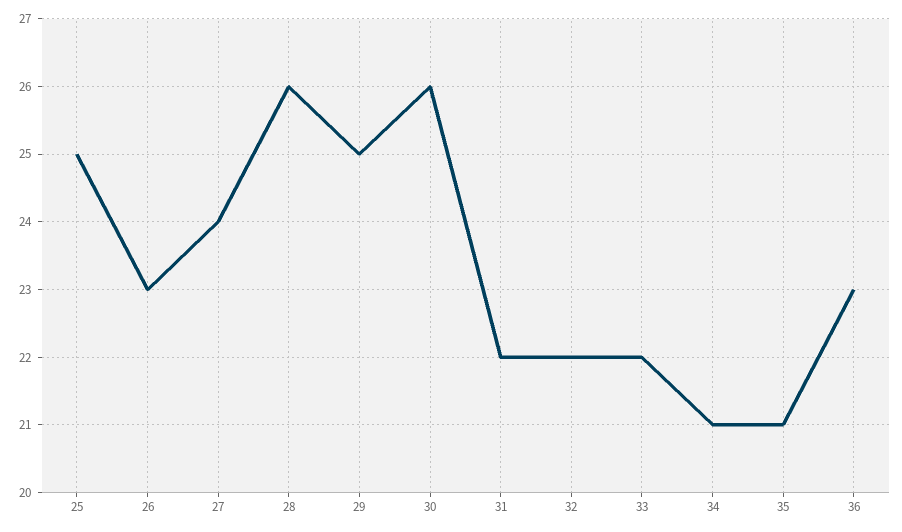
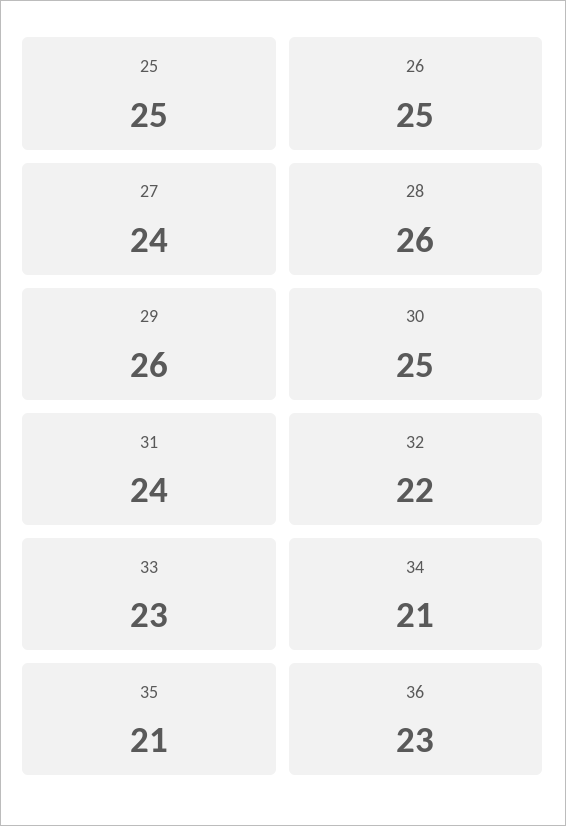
  {
    "25": 25,
-   "26": 23,
+   "26": 25,
    "27": 24,
    "28": 26,
-   "29": 25,
+   "29": 26,
-   "30": 26,
+   "30": 25,
-   "31": 22,
+   "31": 24,
    "32": 22,
-   "33": 22,
+   "33": 23,
    "34": 21,
    "35": 21,
    "36": 23
  }

